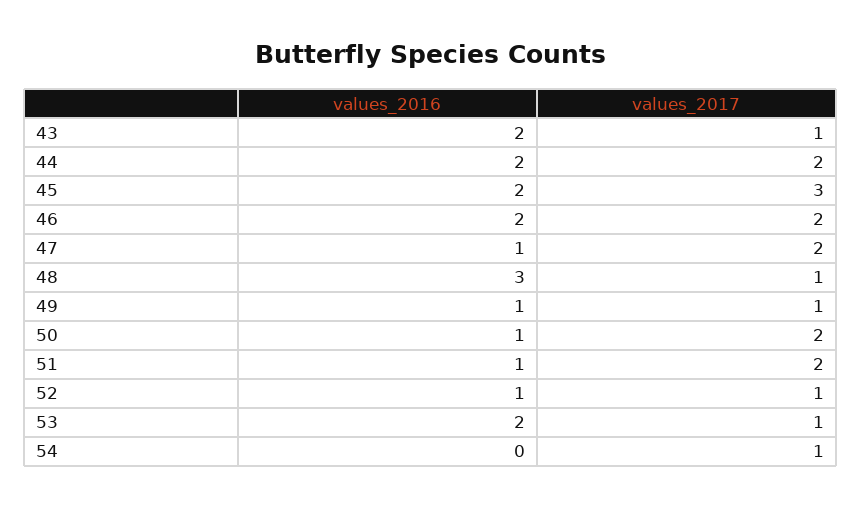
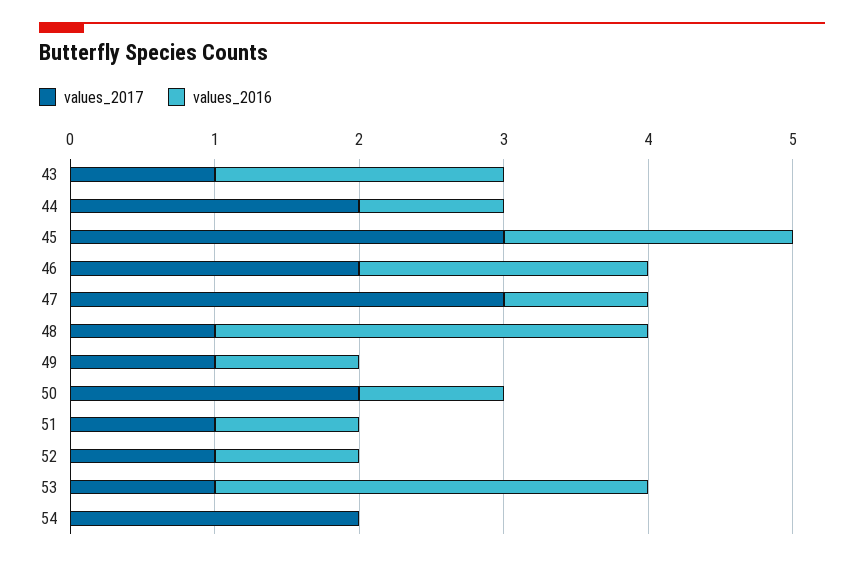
  {
    "values_2016": {
      "43": 2,
-     "44": 2,
+     "44": 1,
      "45": 2,
      "46": 2,
      "47": 1,
      "48": 3,
      "49": 1,
      "50": 1,
      "51": 1,
      "52": 1,
-     "53": 2,
+     "53": 3,
      "54": 0
    },
    "values_2017": {
      "43": 1,
      "44": 2,
      "45": 3,
      "46": 2,
-     "47": 2,
+     "47": 3,
      "48": 1,
      "49": 1,
      "50": 2,
-     "51": 2,
+     "51": 1,
      "52": 1,
      "53": 1,
-     "54": 1
+     "54": 2
    }
  }

